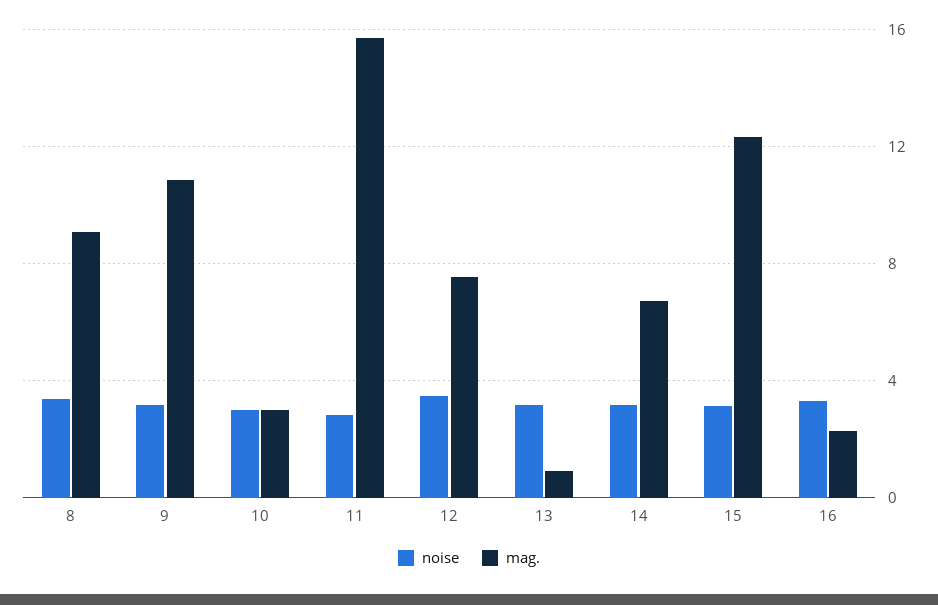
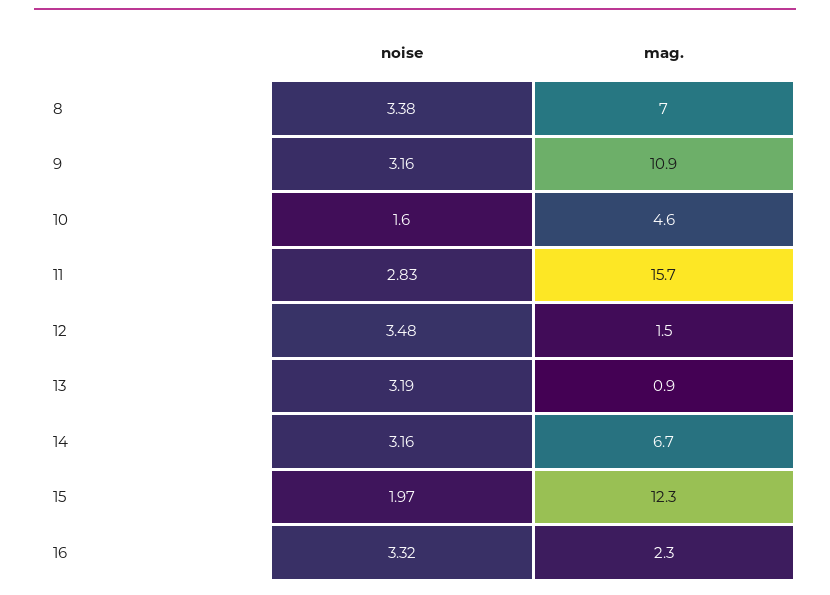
  {
    "noise": {
      "8": 3.38,
      "9": 3.16,
-     "10": 3,
+     "10": 1.6,
      "11": 2.83,
      "12": 3.48,
      "13": 3.19,
      "14": 3.16,
-     "15": 3,
+     "15": 1.97,
      "16": 3.32
    },
    "mag.": {
-     "8": 9,
+     "8": 7,
      "9": 10.9,
-     "10": 3,
+     "10": 4.6,
      "11": 15.7,
-     "12": 7.5,
+     "12": 1.5,
      "13": 0.9,
      "14": 6.7,
      "15": 12.3,
      "16": 2.3
    }
  }

